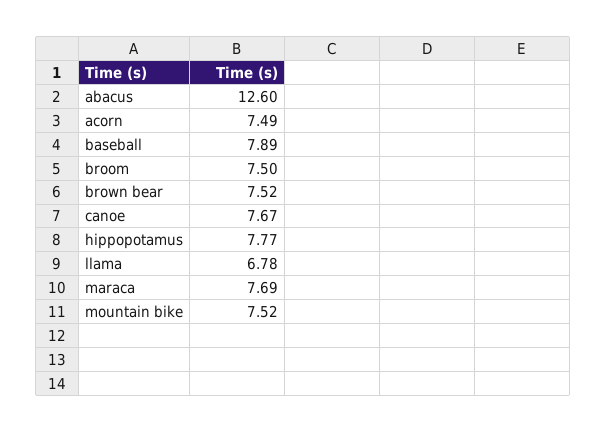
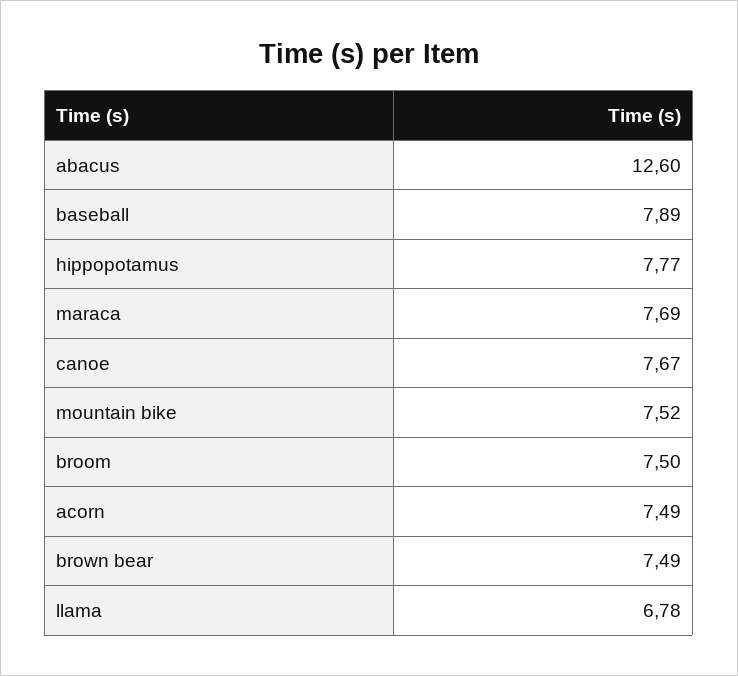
  {
    "abacus": 12.6,
    "acorn": 7.49,
    "baseball": 7.89,
    "broom": 7.5,
-   "brown bear": 7.52,
+   "brown bear": 7.49,
    "canoe": 7.67,
    "hippopotamus": 7.77,
    "llama": 6.78,
    "maraca": 7.69,
    "mountain bike": 7.52
  }

